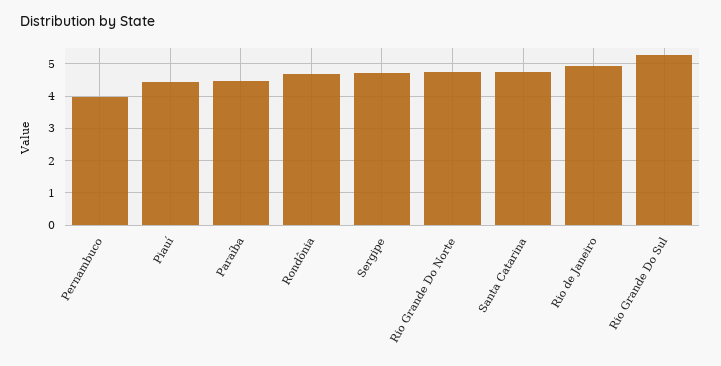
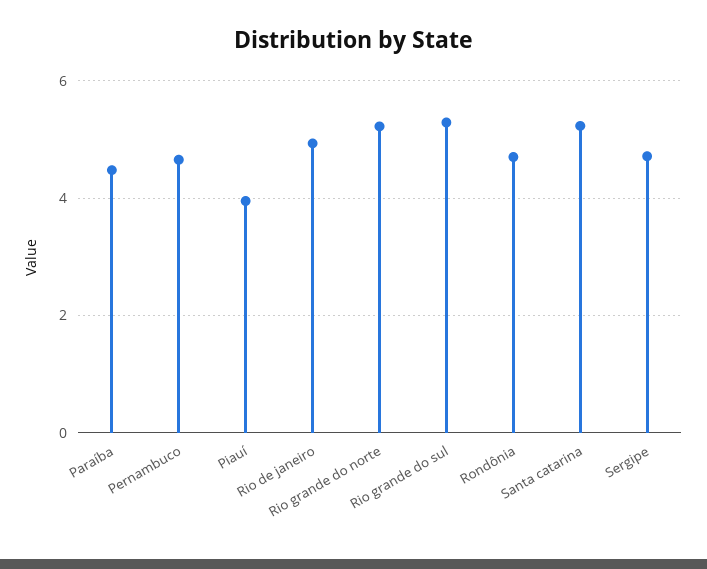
  {
-   "Pernambuco": 4,
+   "Pernambuco": 4.6,
-   "Piauí": 4.4,
+   "Piauí": 4,
    "Paraíba": 4.4,
    "Rondônia": 4.8,
    "Sergipe": 4.8,
-   "Rio Grande Do Norte": 4.8,
+   "Rio Grande Do Norte": 5.2,
-   "Santa Catarina": 4.8,
+   "Santa Catarina": 5.2,
    "Rio de Janeiro": 5,
    "Rio Grande Do Sul": 5.2
  }

